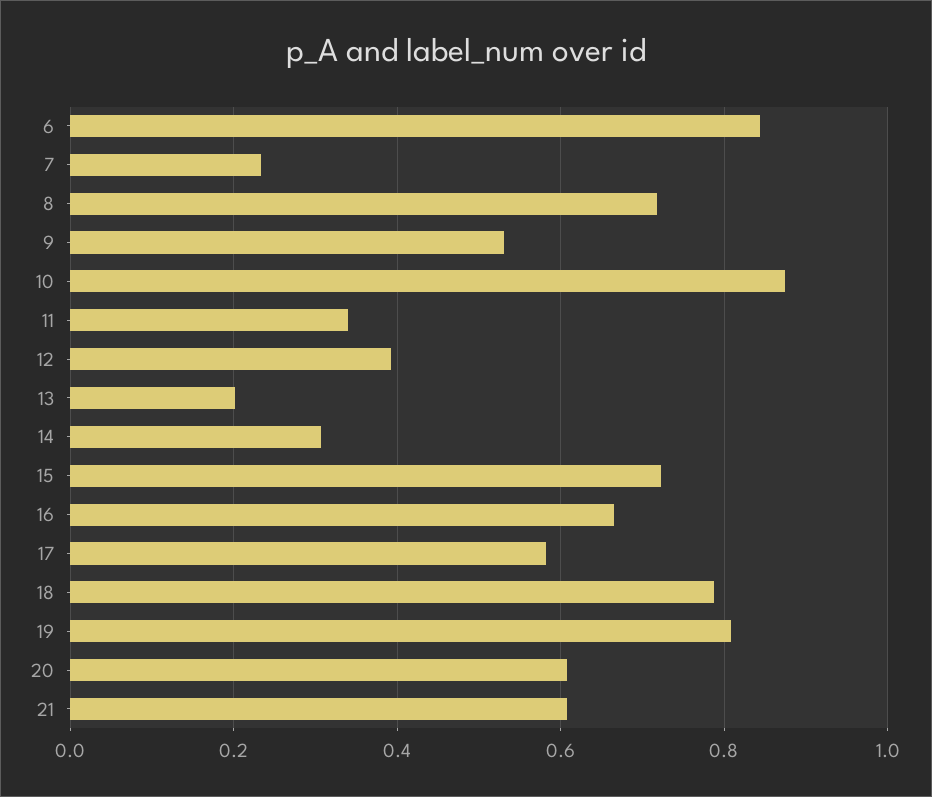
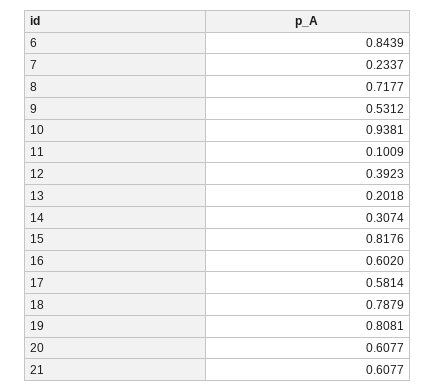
  {
    "6": 0.8439,
    "7": 0.2337,
    "8": 0.7177,
    "9": 0.5312,
-   "10": 0.88,
+   "10": 0.9381,
-   "11": 0.34,
+   "11": 0.1009,
    "12": 0.3923,
    "13": 0.2018,
    "14": 0.3074,
-   "15": 0.72,
+   "15": 0.8176,
-   "16": 0.66,
+   "16": 0.602,
    "17": 0.5814,
    "18": 0.7879,
    "19": 0.8081,
    "20": 0.6077,
    "21": 0.6077
  }

